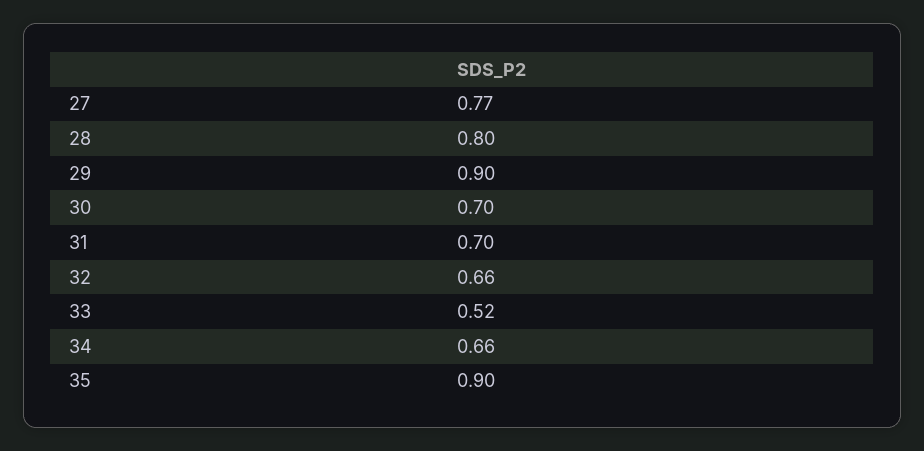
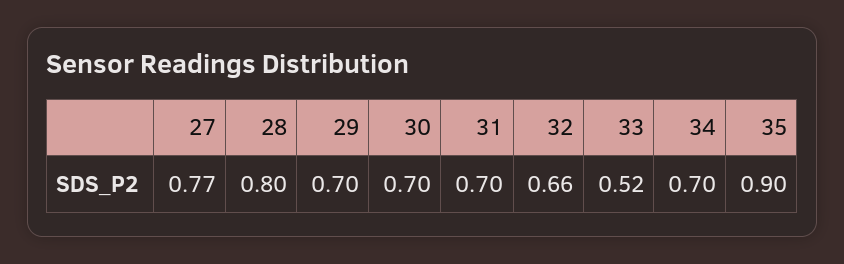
  {
    "27": 0.77,
    "28": 0.8,
-   "29": 0.9,
+   "29": 0.7,
    "30": 0.7,
    "31": 0.7,
    "32": 0.66,
    "33": 0.52,
-   "34": 0.66,
+   "34": 0.7,
    "35": 0.9
  }

